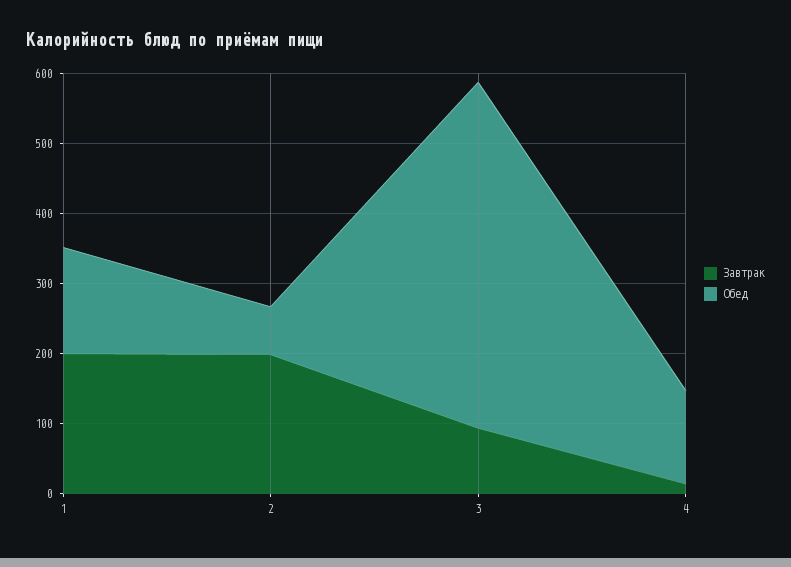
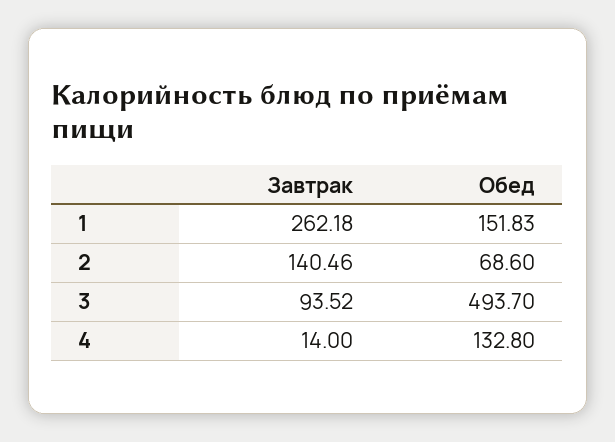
  {
    "Завтрак": {
-     "1": 200,
+     "1": 262.18,
-     "2": 200,
+     "2": 140.46,
      "3": 93.52,
      "4": 14
    },
    "Обед": {
      "1": 151.83,
      "2": 68.6,
      "3": 493.7,
      "4": 132.8
    }
  }

